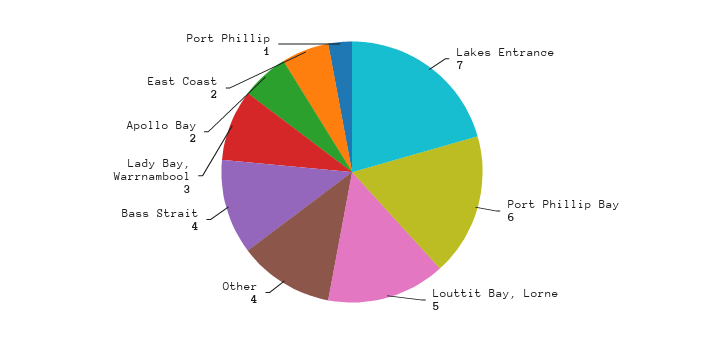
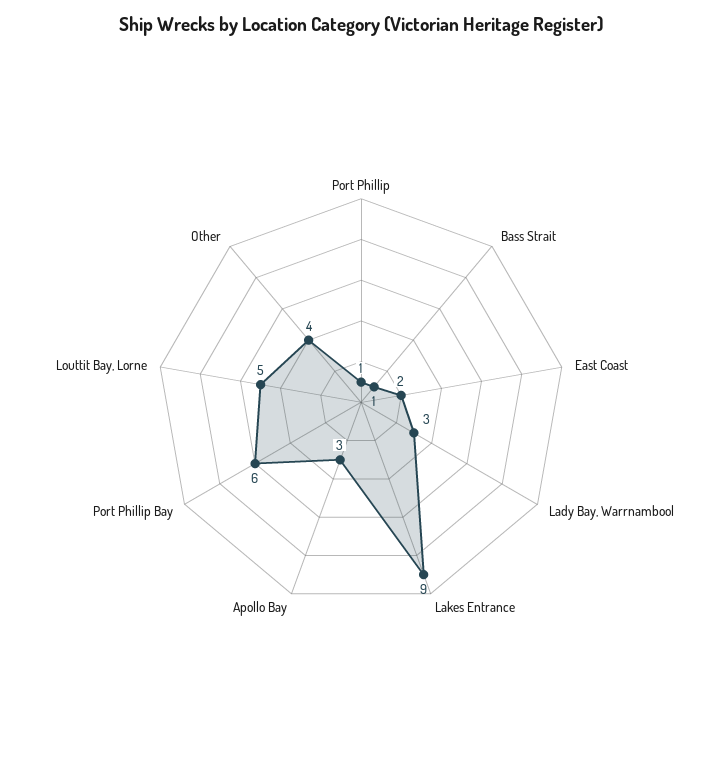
  {
-   "Lakes Entrance": 7,
+   "Lakes Entrance": 9,
    "Port Phillip Bay": 6,
    "Louttit Bay, Lorne": 5,
    "Other": 4,
-   "Bass Strait": 4,
+   "Bass Strait": 1,
    "Lady Bay, Warrnambool": 3,
-   "Apollo Bay": 2,
+   "Apollo Bay": 3,
    "East Coast": 2,
    "Port Phillip": 1
  }

